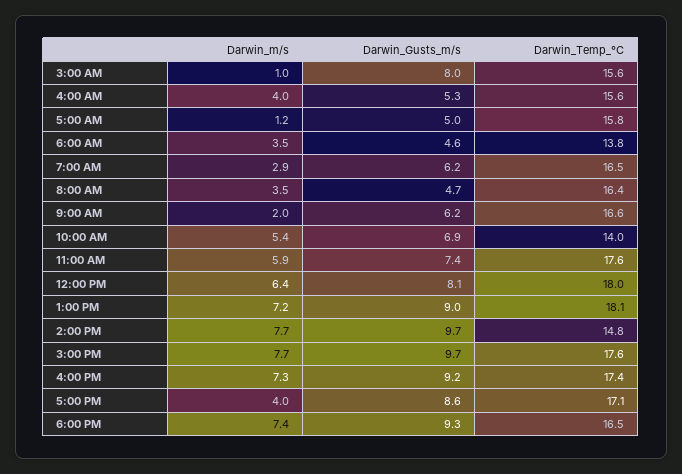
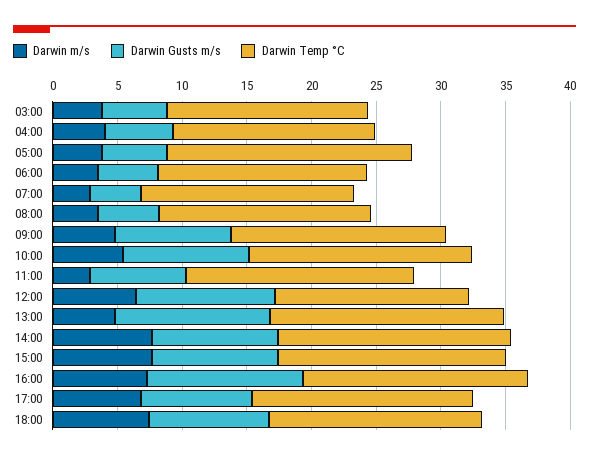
  {
    "Darwin_m/s": {
-     "3:00 AM": 1,
+     "3:00 AM": 4,
      "4:00 AM": 4,
-     "5:00 AM": 1.2,
+     "5:00 AM": 4,
      "6:00 AM": 3.5,
      "7:00 AM": 2.9,
      "8:00 AM": 3.5,
-     "9:00 AM": 2,
+     "9:00 AM": 5,
      "10:00 AM": 5.4,
-     "11:00 AM": 5.9,
+     "11:00 AM": 3,
      "12:00 PM": 6.4,
-     "1:00 PM": 7.2,
+     "1:00 PM": 5,
      "2:00 PM": 7.7,
      "3:00 PM": 7.7,
      "4:00 PM": 7.3,
-     "5:00 PM": 4,
+     "5:00 PM": 7,
      "6:00 PM": 7.4
    },
    "Darwin_Gusts_m/s": {
-     "3:00 AM": 8,
+     "3:00 AM": 5,
      "4:00 AM": 5.3,
      "5:00 AM": 5,
      "6:00 AM": 4.6,
-     "7:00 AM": 6.2,
+     "7:00 AM": 4,
      "8:00 AM": 4.7,
-     "9:00 AM": 6.2,
+     "9:00 AM": 9,
-     "10:00 AM": 6.9,
+     "10:00 AM": 10,
      "11:00 AM": 7.4,
-     "12:00 PM": 8.1,
+     "12:00 PM": 11,
-     "1:00 PM": 9,
+     "1:00 PM": 12,
      "2:00 PM": 9.7,
      "3:00 PM": 9.7,
-     "4:00 PM": 9.2,
+     "4:00 PM": 12,
      "5:00 PM": 8.6,
      "6:00 PM": 9.3
    },
    "Darwin_Temp_°C": {
      "3:00 AM": 15.6,
      "4:00 AM": 15.6,
-     "5:00 AM": 15.8,
+     "5:00 AM": 19,
-     "6:00 AM": 13.8,
+     "6:00 AM": 16,
      "7:00 AM": 16.5,
      "8:00 AM": 16.4,
      "9:00 AM": 16.6,
-     "10:00 AM": 14,
+     "10:00 AM": 17,
      "11:00 AM": 17.6,
-     "12:00 PM": 18,
+     "12:00 PM": 15,
      "1:00 PM": 18.1,
-     "2:00 PM": 14.8,
+     "2:00 PM": 18,
      "3:00 PM": 17.6,
      "4:00 PM": 17.4,
      "5:00 PM": 17.1,
      "6:00 PM": 16.5
    }
  }

